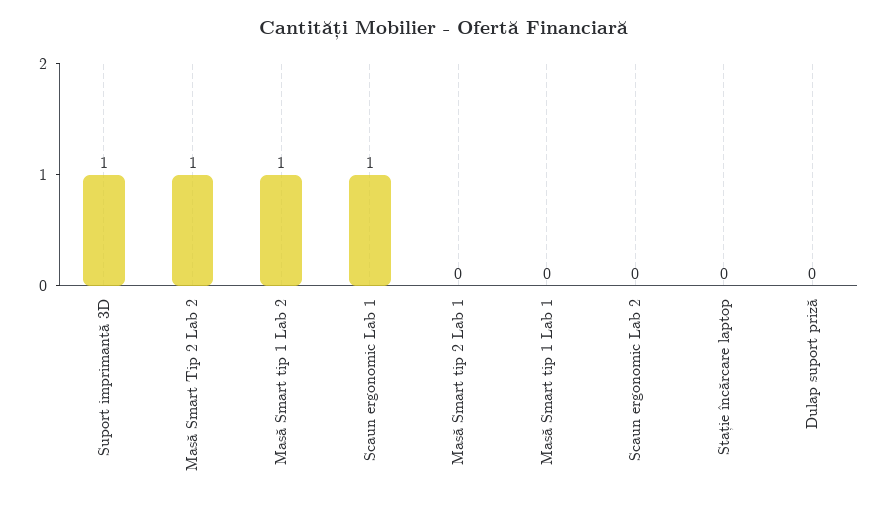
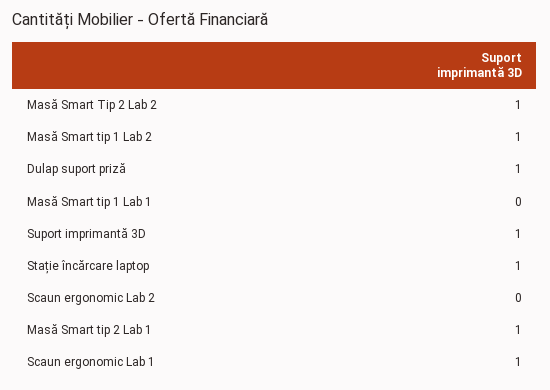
  {
    "Suport imprimantă 3D": 1,
    "Masă Smart Tip 2 Lab 2": 1,
    "Masă Smart tip 1 Lab 2": 1,
    "Scaun ergonomic Lab 1": 1,
-   "Masă Smart tip 2 Lab 1": 0,
+   "Masă Smart tip 2 Lab 1": 1,
    "Masă Smart tip 1 Lab 1": 0,
    "Scaun ergonomic Lab 2": 0,
-   "Stație încărcare laptop": 0,
+   "Stație încărcare laptop": 1,
-   "Dulap suport priză": 0
+   "Dulap suport priză": 1
  }

